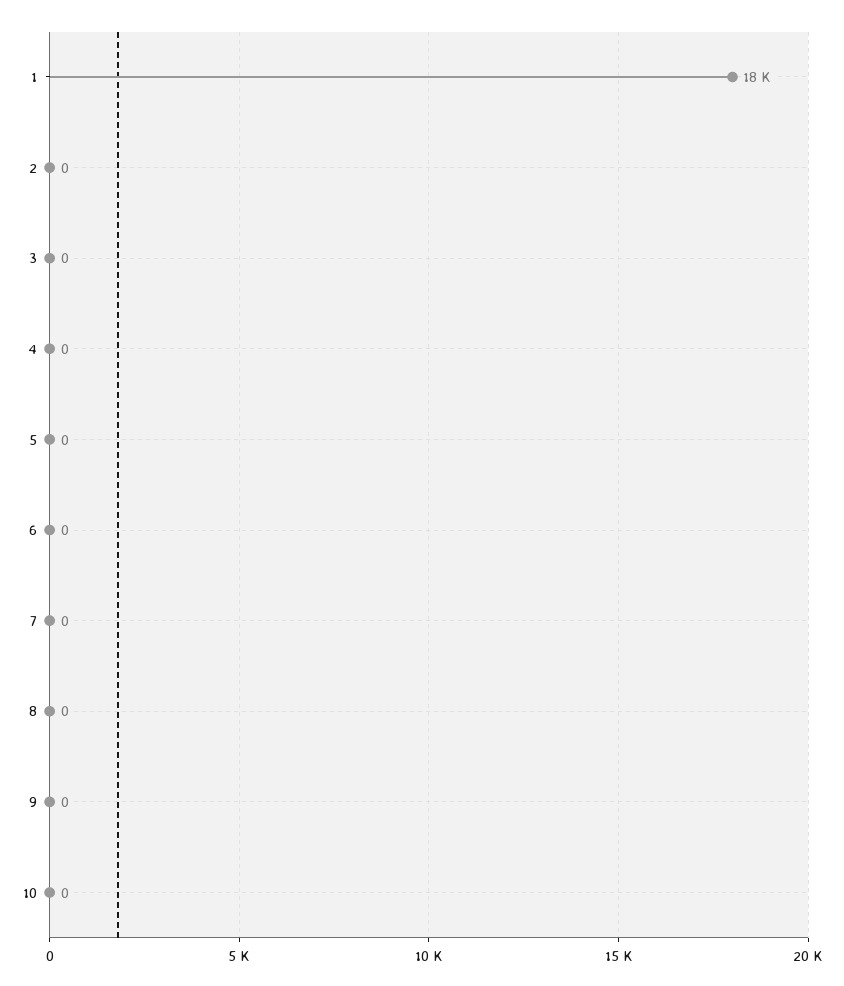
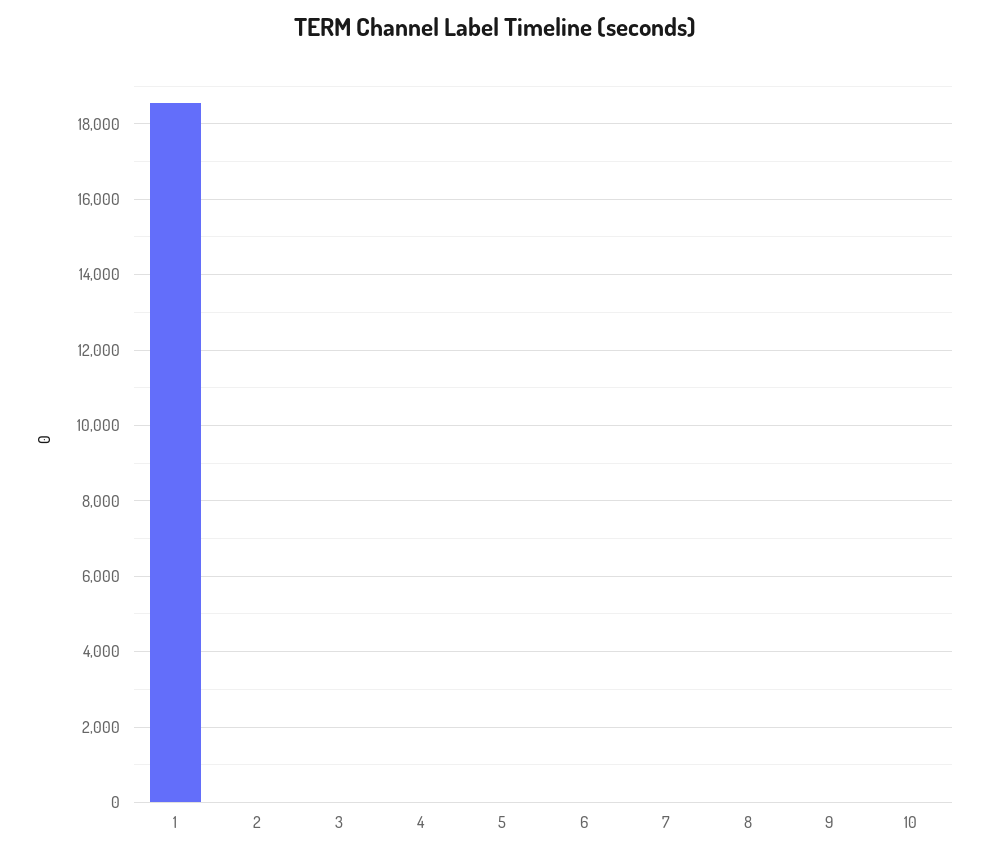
  {
-   "1": 18000,
+   "1": 18600,
    "2": 0,
    "3": 0,
    "4": 0,
    "5": 0,
    "6": 0,
    "7": 0,
    "8": 0,
    "9": 0,
    "10": 0
  }

